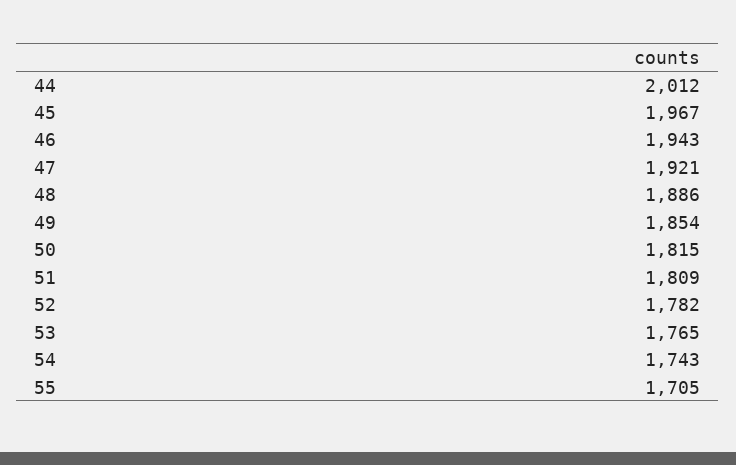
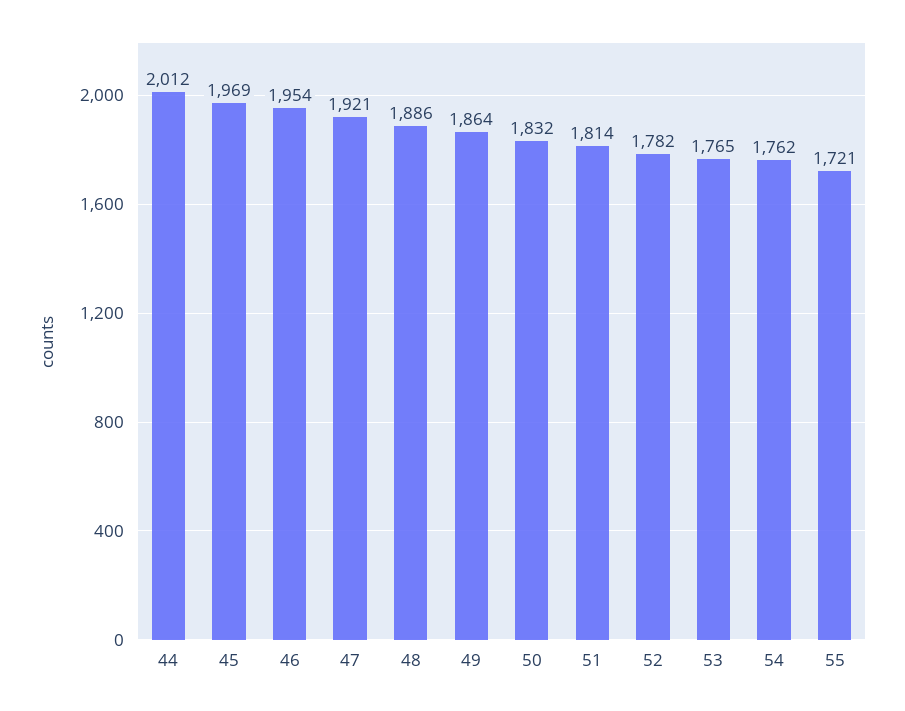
  {
    "44": 2012,
-   "45": 1967,
+   "45": 1969,
-   "46": 1943,
+   "46": 1954,
    "47": 1921,
    "48": 1886,
-   "49": 1854,
+   "49": 1864,
-   "50": 1815,
+   "50": 1832,
-   "51": 1809,
+   "51": 1814,
    "52": 1782,
    "53": 1765,
-   "54": 1743,
+   "54": 1762,
-   "55": 1705
+   "55": 1721
  }

